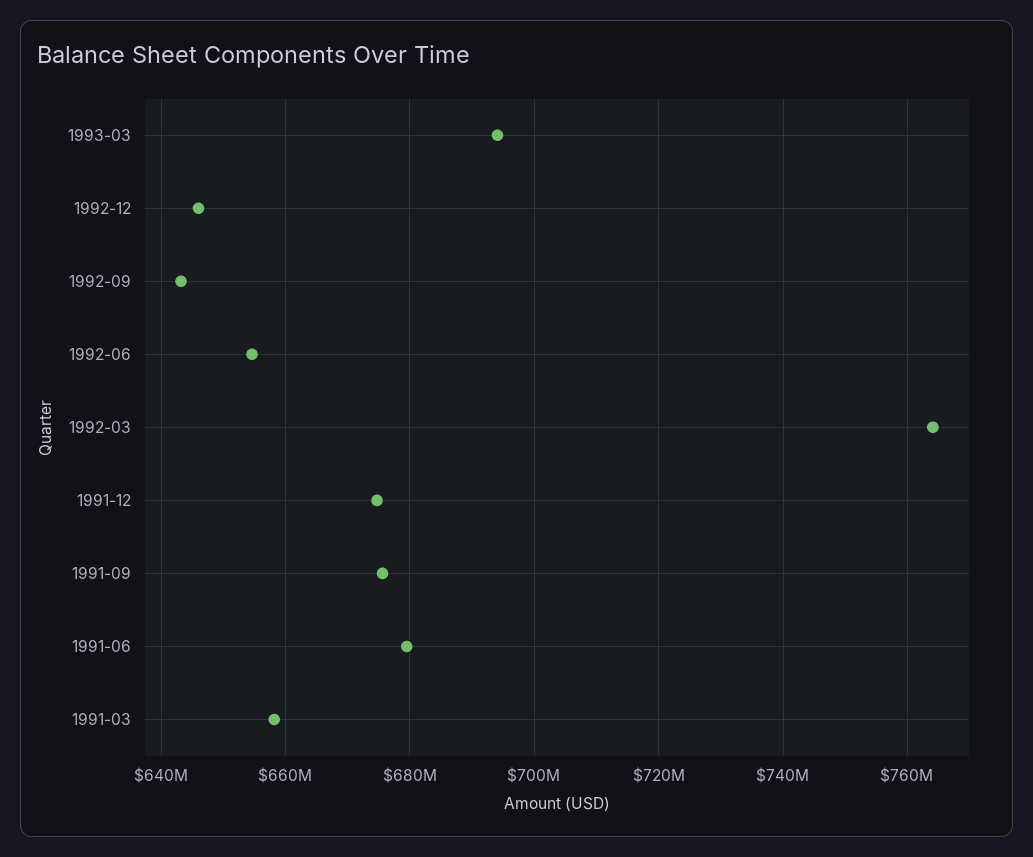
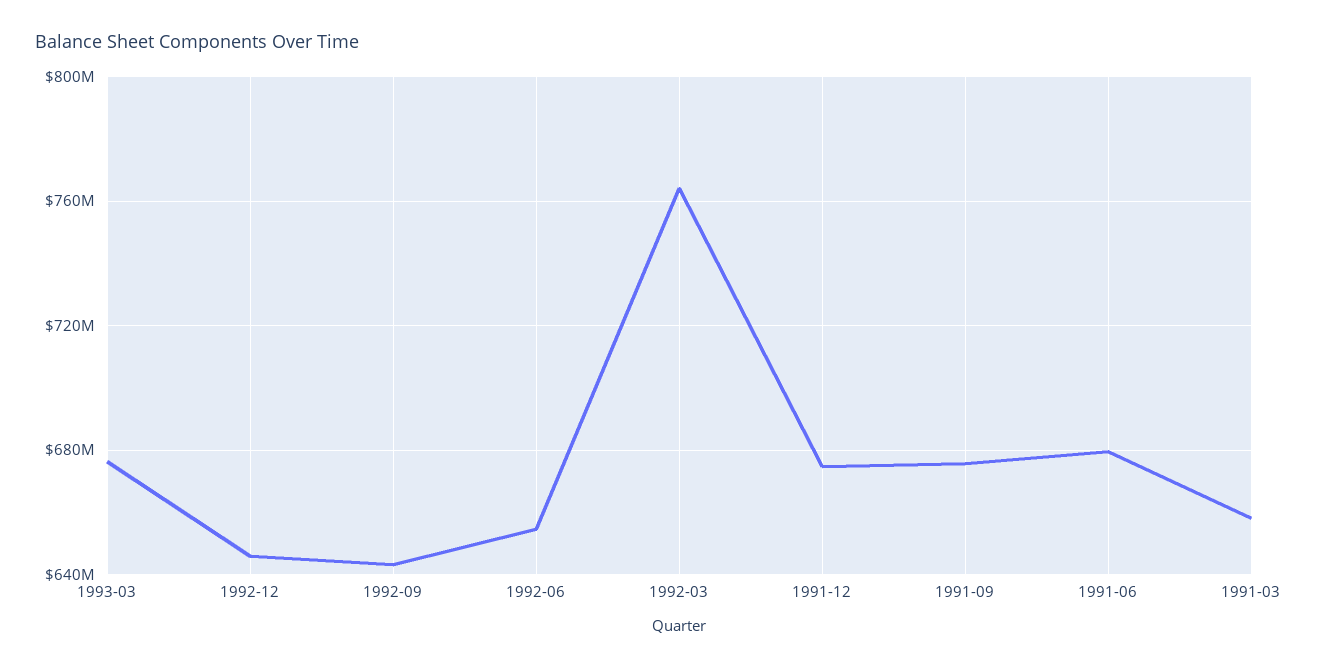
  {
-   "1993-03": 694000000,
+   "1993-03": 675000000,
    "1992-12": 646000000,
    "1992-09": 644000000,
    "1992-06": 654000000,
    "1992-03": 764000000,
    "1991-12": 674000000,
    "1991-09": 676000000,
    "1991-06": 680000000,
    "1991-03": 658000000
  }

